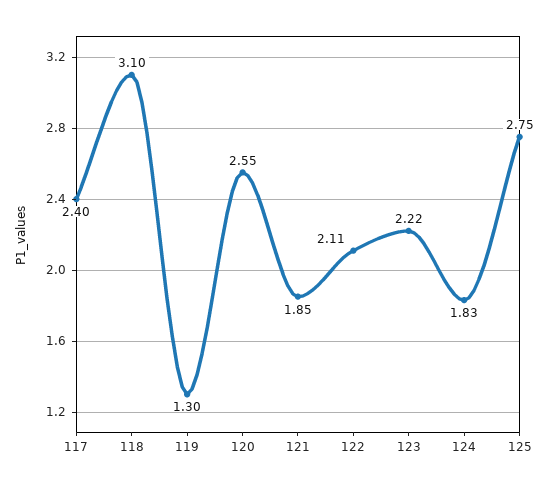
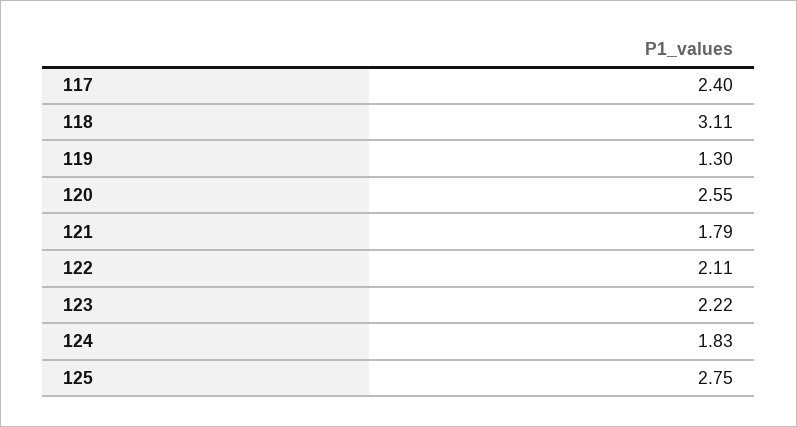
  {
    "117": 2.4,
-   "118": 3.1,
+   "118": 3.11,
    "119": 1.3,
    "120": 2.55,
-   "121": 1.85,
+   "121": 1.79,
    "122": 2.11,
    "123": 2.22,
    "124": 1.83,
    "125": 2.75
  }

